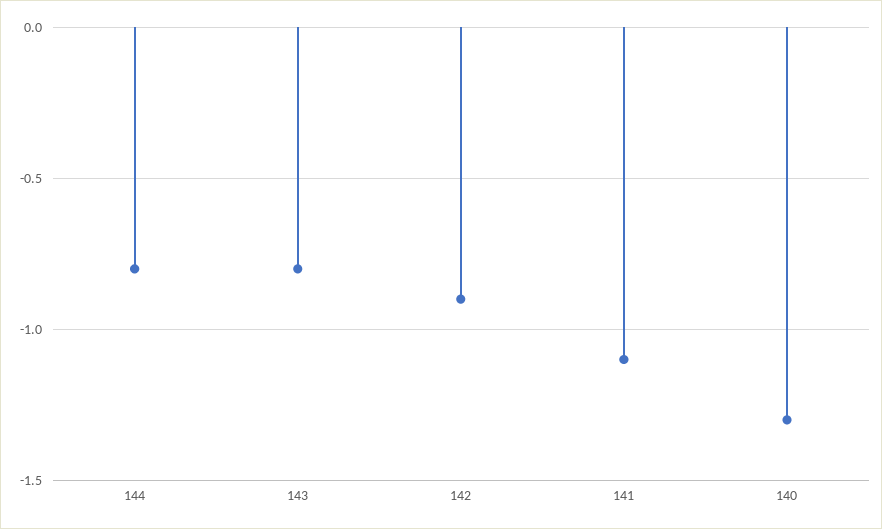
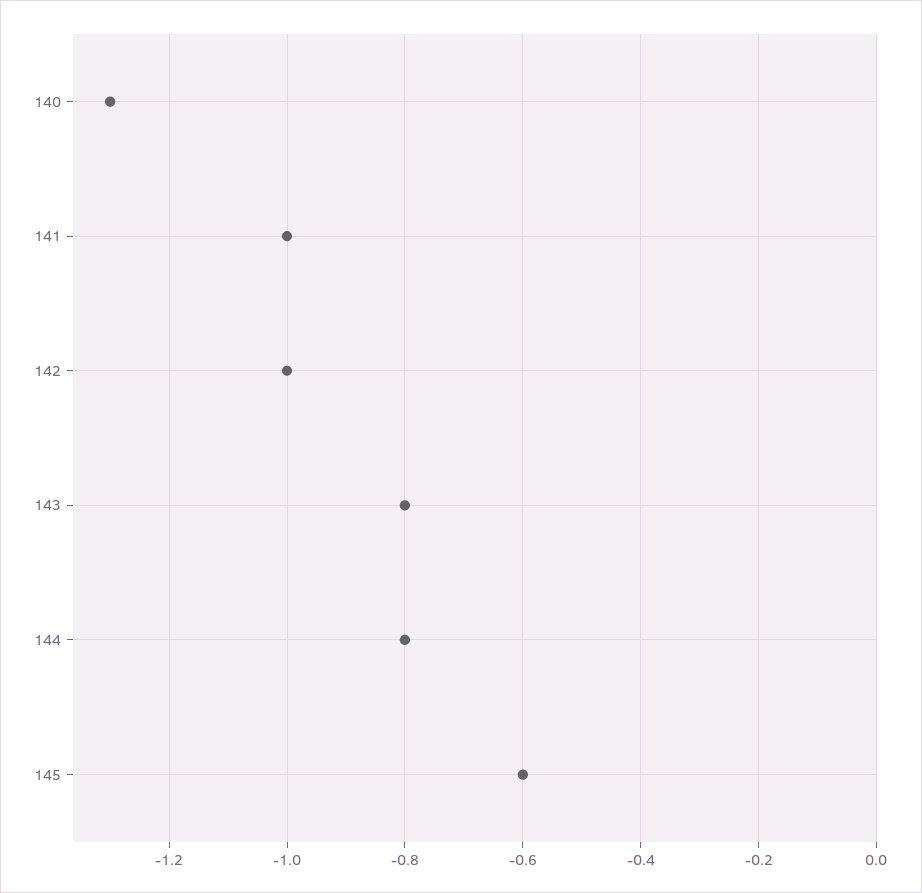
  {
    "144": -0.8,
    "143": -0.8,
-   "142": -0.9,
+   "142": -1,
-   "141": -1.1,
+   "141": -1,
-   "140": -1.3
+   "140": -1.3,
+   "145": -0.6
  }

